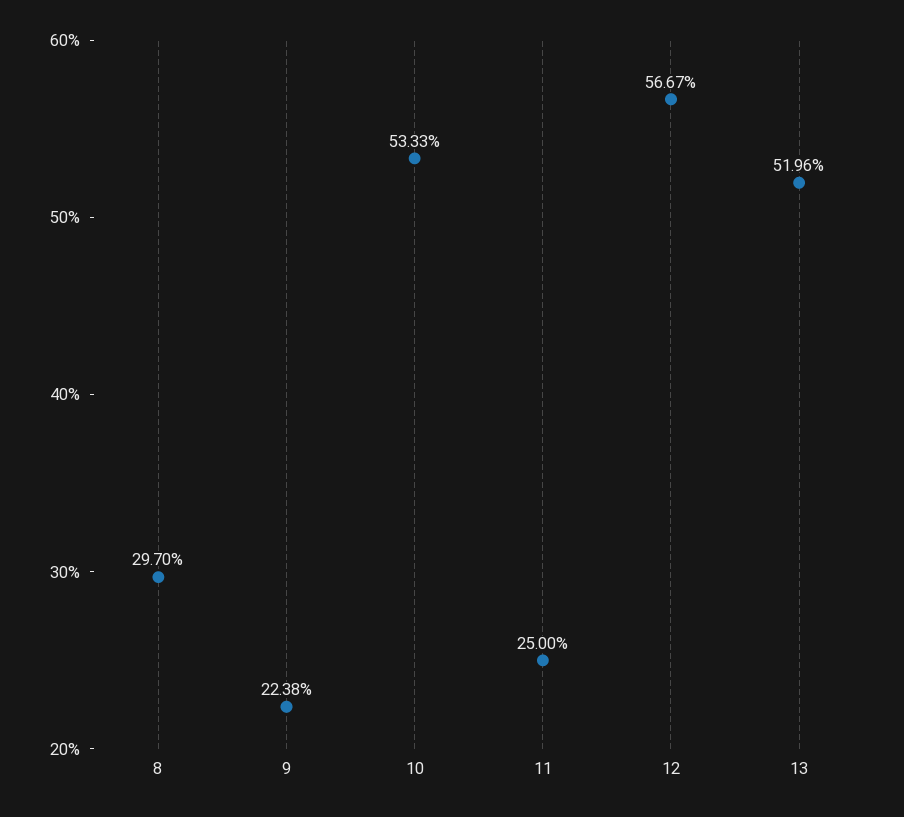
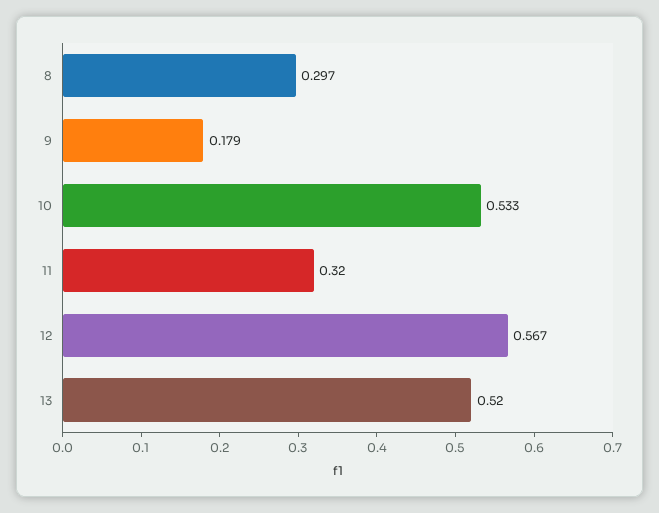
  {
    "8": 0.297,
-   "9": 0.2238,
+   "9": 0.179,
    "10": 0.5333,
-   "11": 0.25,
+   "11": 0.32,
    "12": 0.5667,
    "13": 0.5196
  }

